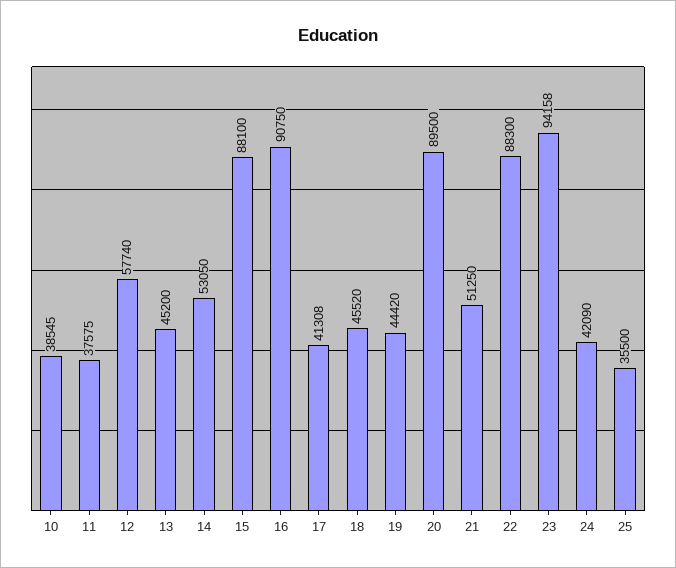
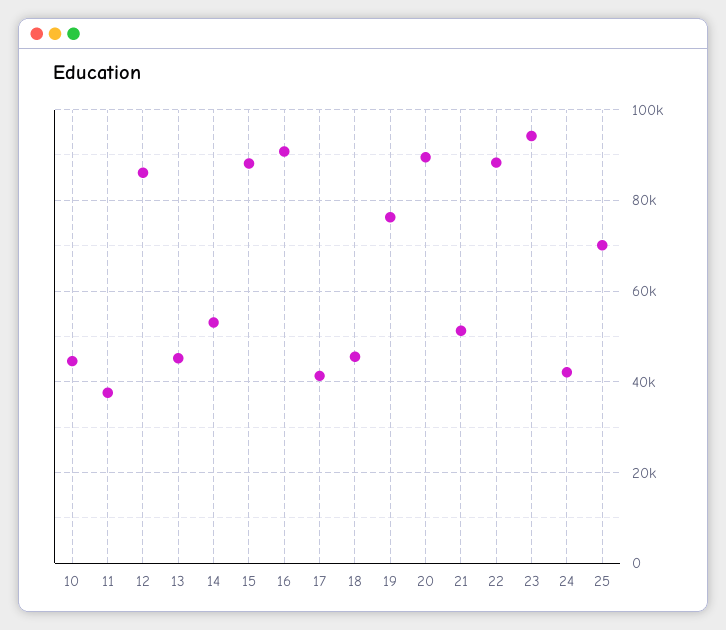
  {
-   "10": 38545,
+   "10": 44000,
    "11": 37575,
-   "12": 57740,
+   "12": 86000,
    "13": 45200,
    "14": 53050,
    "15": 88100,
    "16": 90750,
    "17": 41308,
    "18": 45520,
-   "19": 44420,
+   "19": 76000,
    "20": 89500,
    "21": 51250,
    "22": 88300,
    "23": 94158,
    "24": 42090,
-   "25": 35500
+   "25": 70000
  }

